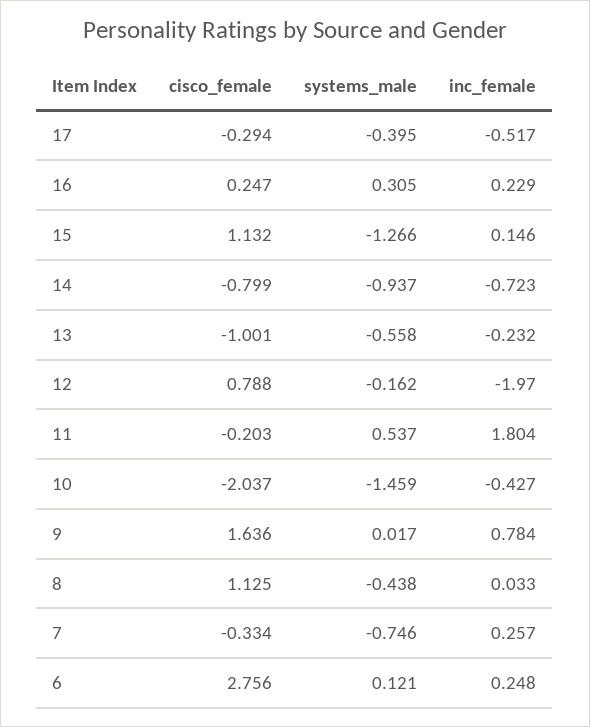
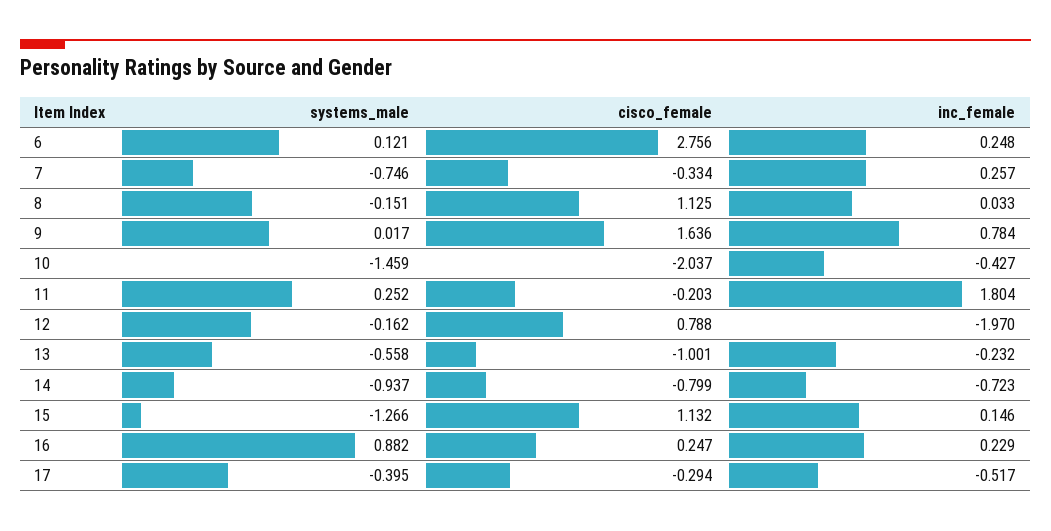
  {
    "cisco_female": {
      "17": -0.294,
      "16": 0.247,
      "15": 1.132,
      "14": -0.799,
      "13": -1.001,
      "12": 0.788,
      "11": -0.203,
      "10": -2.037,
      "9": 1.636,
      "8": 1.125,
      "7": -0.334,
      "6": 2.756
    },
    "systems_male": {
      "17": -0.395,
-     "16": 0.305,
+     "16": 0.882,
      "15": -1.266,
      "14": -0.937,
      "13": -0.558,
      "12": -0.162,
-     "11": 0.537,
+     "11": 0.252,
      "10": -1.459,
      "9": 0.017,
-     "8": -0.438,
+     "8": -0.151,
      "7": -0.746,
      "6": 0.121
    },
    "inc_female": {
      "17": -0.517,
      "16": 0.229,
      "15": 0.146,
      "14": -0.723,
      "13": -0.232,
      "12": -1.97,
      "11": 1.804,
      "10": -0.427,
      "9": 0.784,
      "8": 0.033,
      "7": 0.257,
      "6": 0.248
    }
  }

